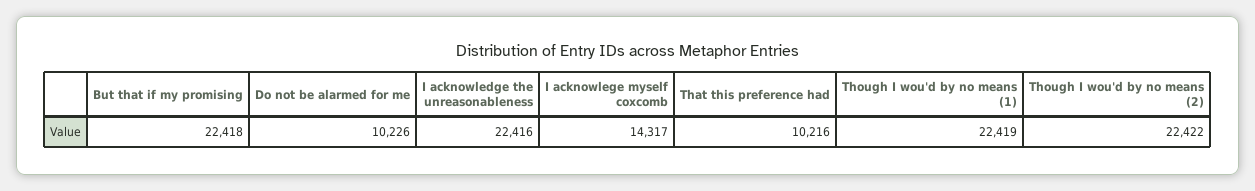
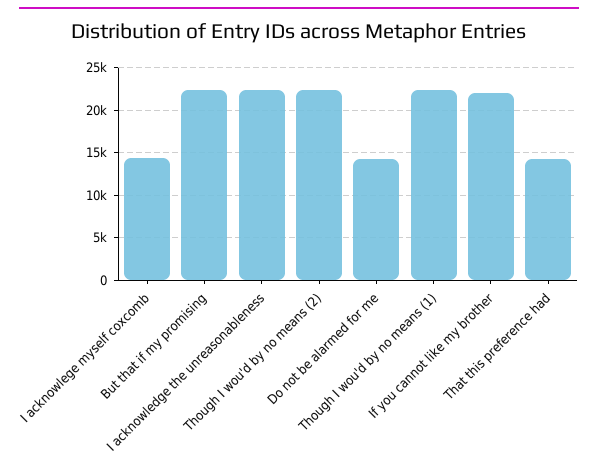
  {
    "But that if my promising": 22418,
-   "Do not be alarmed for me": 10226,
+   "Do not be alarmed for me": 14000,
    "I acknowledge the unreasonableness": 22416,
    "I acknowlege myself coxcomb": 14317,
-   "That this preference had": 10216,
+   "That this preference had": 14000,
    "Though I wou'd by no means (1)": 22419,
-   "Though I wou'd by no means (2)": 22422
+   "Though I wou'd by no means (2)": 22422,
+   "If you cannot like my brother": 22000
  }

